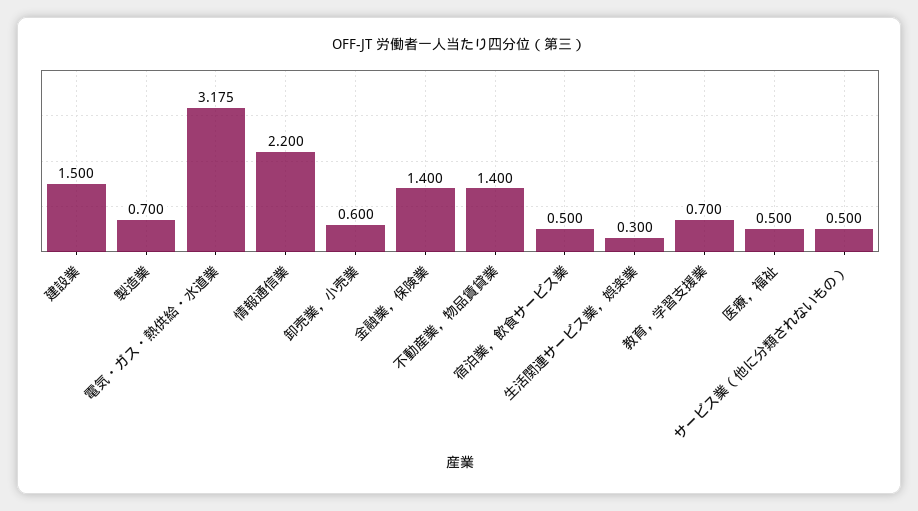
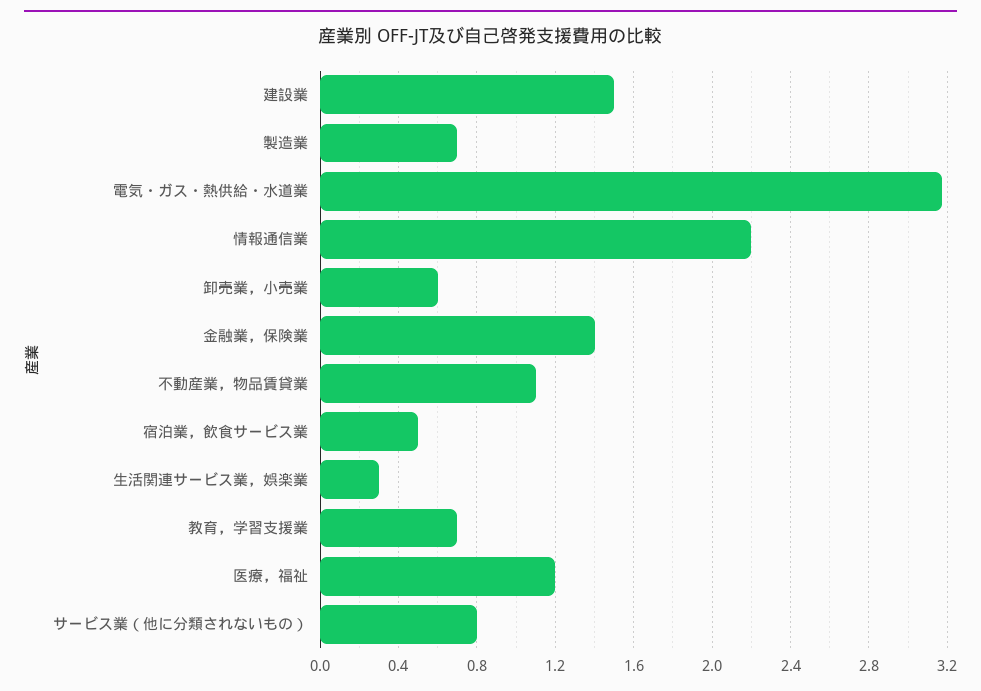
  {
    "建設業": 1.5,
    "製造業": 0.7,
    "電気・ガス・熱供給・水道業": 3.175,
    "情報通信業": 2.2,
    "卸売業，小売業": 0.6,
    "金融業，保険業": 1.4,
-   "不動産業，物品賃貸業": 1.4,
+   "不動産業，物品賃貸業": 1.1,
    "宿泊業，飲食サービス業": 0.5,
    "生活関連サービス業，娯楽業": 0.3,
    "教育，学習支援業": 0.7,
-   "医療，福祉": 0.5,
+   "医療，福祉": 1.2,
-   "サービス業（他に分類されないもの）": 0.5
+   "サービス業（他に分類されないもの）": 0.8
  }

